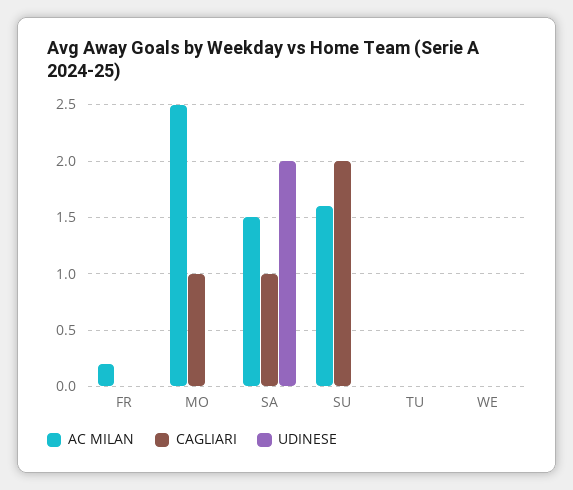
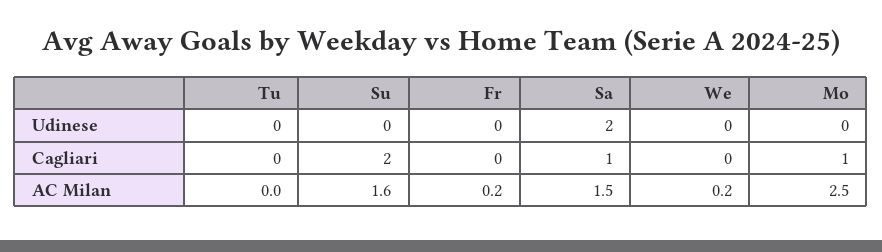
  {
    "AC MILAN": {
      "FR": 0.2,
      "MO": 2.5,
      "SA": 1.5,
      "SU": 1.6,
      "TU": 0,
-     "WE": 0
+     "WE": 0.2
    },
    "CAGLIARI": {
      "FR": 0,
      "MO": 1,
      "SA": 1,
      "SU": 2,
      "TU": 0,
      "WE": 0
    },
    "UDINESE": {
      "FR": 0,
      "MO": 0,
      "SA": 2,
      "SU": 0,
      "TU": 0,
      "WE": 0
    }
  }

